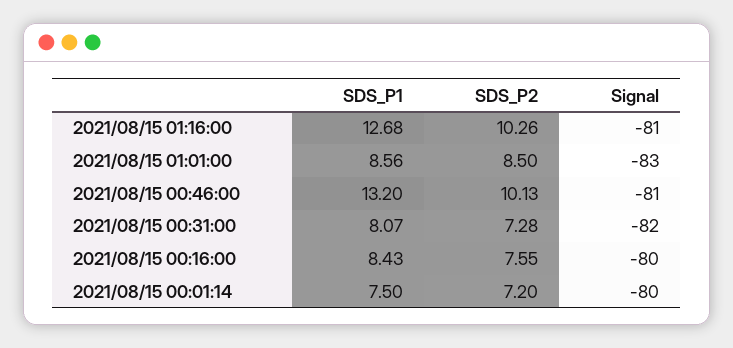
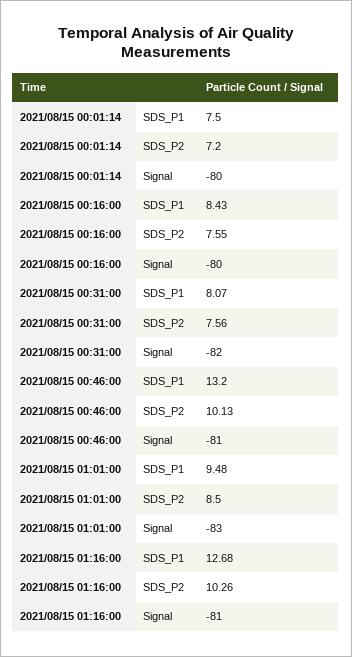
  {
    "SDS_P1": {
      "2021/08/15 01:16:00": 12.68,
-     "2021/08/15 01:01:00": 8.56,
+     "2021/08/15 01:01:00": 9.48,
      "2021/08/15 00:46:00": 13.2,
      "2021/08/15 00:31:00": 8.07,
      "2021/08/15 00:16:00": 8.43,
      "2021/08/15 00:01:14": 7.5
    },
    "SDS_P2": {
      "2021/08/15 01:16:00": 10.26,
      "2021/08/15 01:01:00": 8.5,
      "2021/08/15 00:46:00": 10.13,
-     "2021/08/15 00:31:00": 7.28,
+     "2021/08/15 00:31:00": 7.56,
      "2021/08/15 00:16:00": 7.55,
      "2021/08/15 00:01:14": 7.2
    },
    "Signal": {
      "2021/08/15 01:16:00": -81,
      "2021/08/15 01:01:00": -83,
      "2021/08/15 00:46:00": -81,
      "2021/08/15 00:31:00": -82,
      "2021/08/15 00:16:00": -80,
      "2021/08/15 00:01:14": -80
    }
  }

